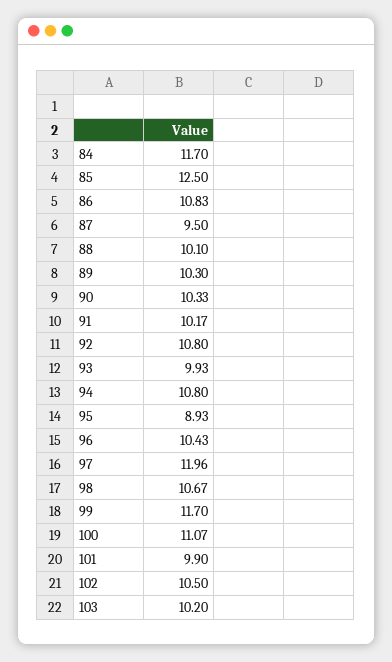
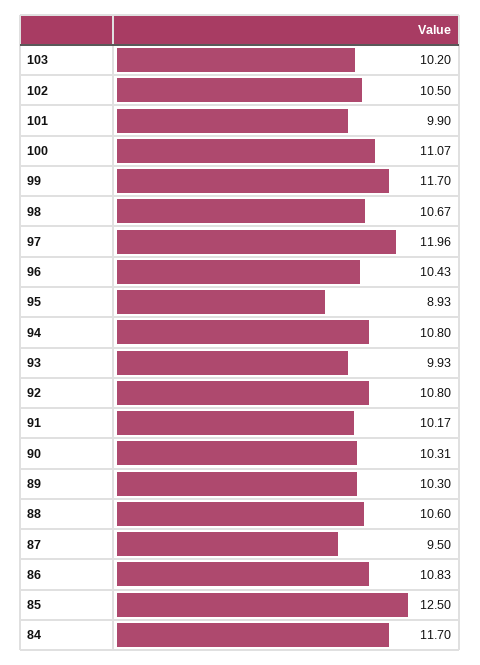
  {
    "84": 11.7,
    "85": 12.5,
    "86": 10.83,
    "87": 9.5,
-   "88": 10.1,
+   "88": 10.6,
    "89": 10.3,
-   "90": 10.33,
+   "90": 10.31,
    "91": 10.17,
    "92": 10.8,
    "93": 9.93,
    "94": 10.8,
    "95": 8.93,
    "96": 10.43,
    "97": 11.96,
    "98": 10.67,
    "99": 11.7,
    "100": 11.07,
    "101": 9.9,
    "102": 10.5,
    "103": 10.2
  }

